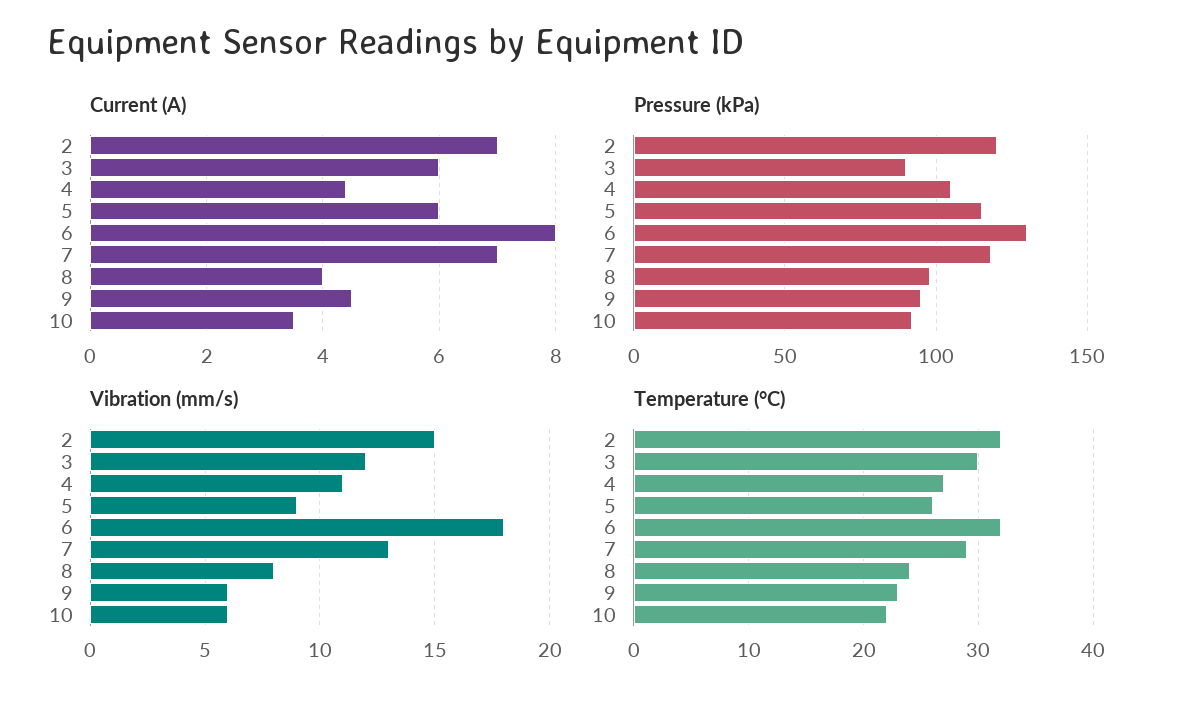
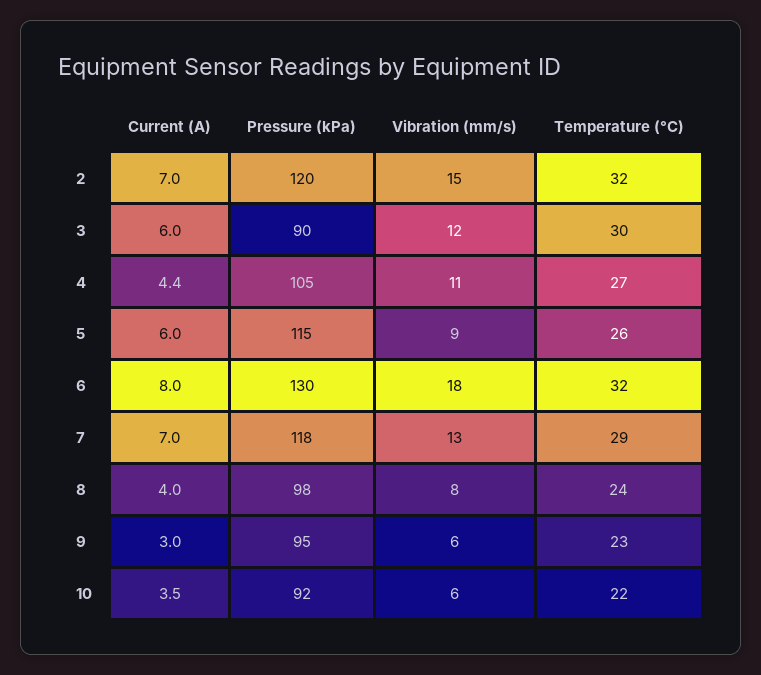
  {
    "Current (A)": {
      "2": 7,
      "3": 6,
      "4": 4.4,
      "5": 6,
      "6": 8,
      "7": 7,
      "8": 4,
-     "9": 4.5,
+     "9": 3,
      "10": 3.5
    },
    "Pressure (kPa)": {
      "2": 120,
      "3": 90,
      "4": 105,
      "5": 115,
      "6": 130,
      "7": 118,
      "8": 98,
      "9": 95,
      "10": 92
    },
    "Vibration (mm/s)": {
      "2": 15,
      "3": 12,
      "4": 11,
      "5": 9,
      "6": 18,
      "7": 13,
      "8": 8,
      "9": 6,
      "10": 6
    },
    "Temperature (°C)": {
      "2": 32,
      "3": 30,
      "4": 27,
      "5": 26,
      "6": 32,
      "7": 29,
      "8": 24,
      "9": 23,
      "10": 22
    }
  }

